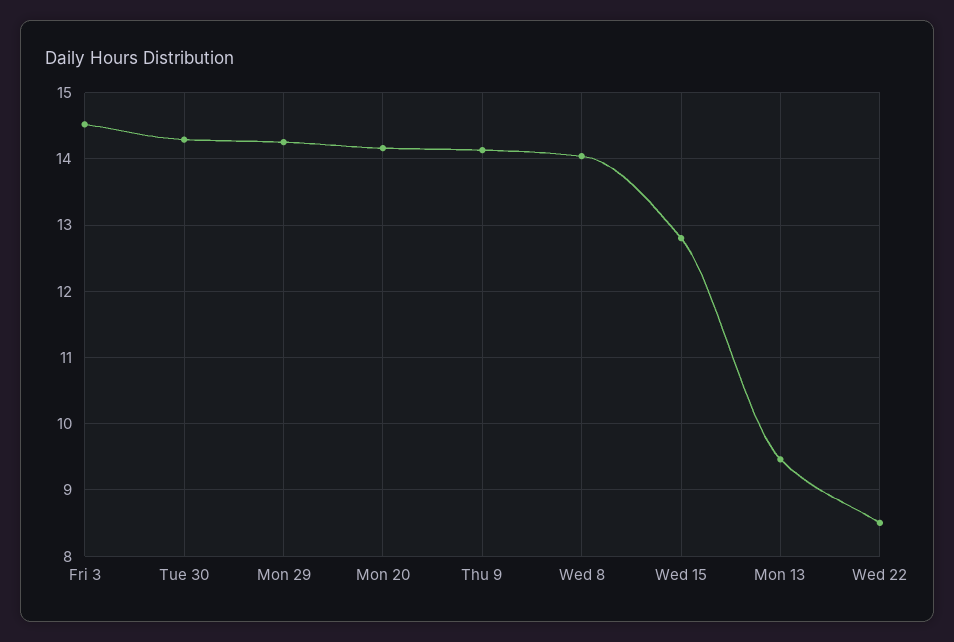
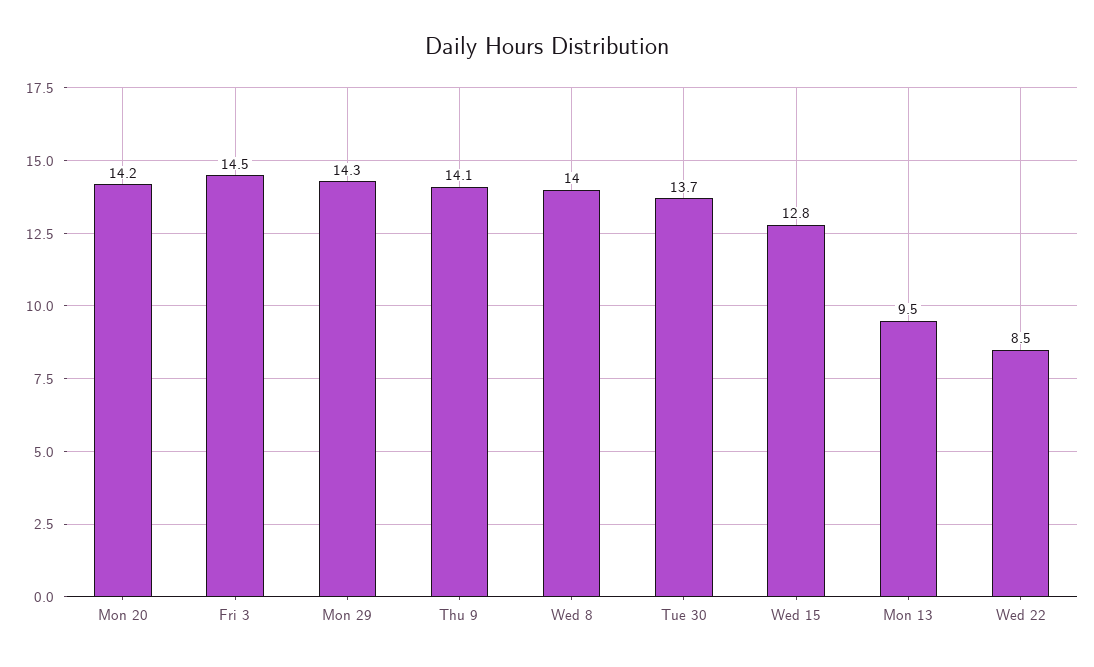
  {
    "Fri 3": 14.5,
-   "Tue 30": 14.3,
+   "Tue 30": 13.7,
    "Mon 29": 14.3,
    "Mon 20": 14.2,
    "Thu 9": 14.1,
    "Wed 8": 14,
    "Wed 15": 12.8,
    "Mon 13": 9.5,
    "Wed 22": 8.5
  }

